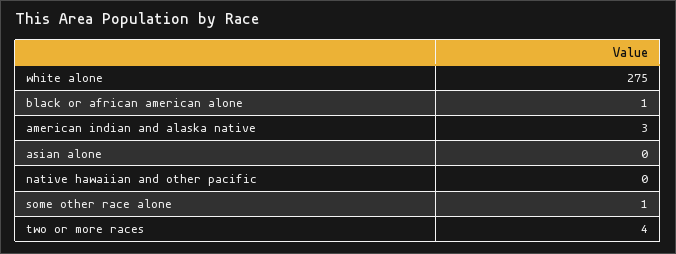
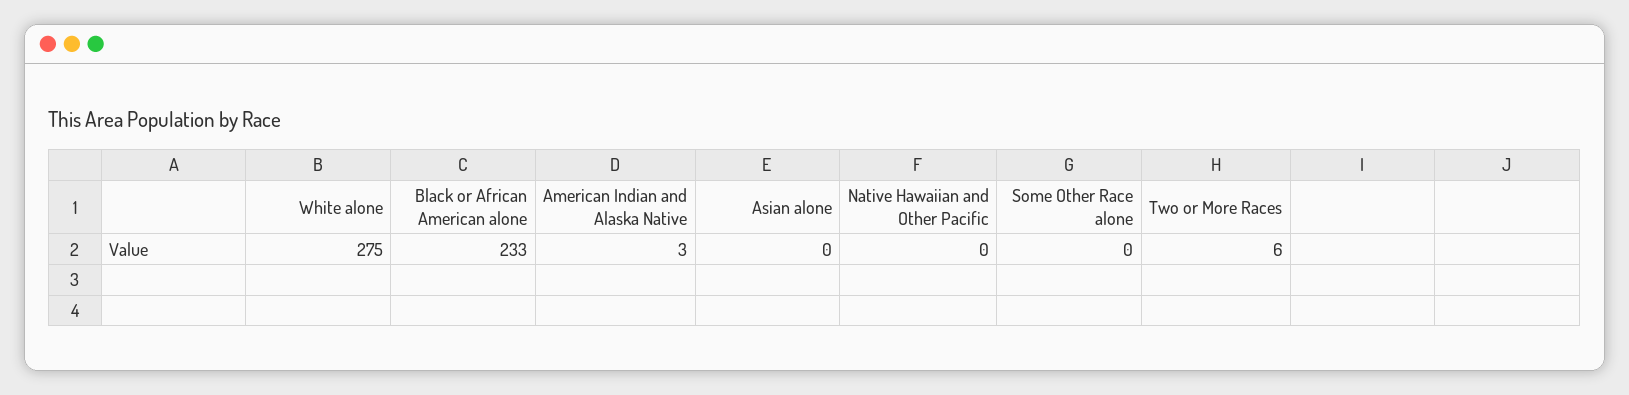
  {
    "white alone": 275,
-   "black or african american alone": 1,
+   "black or african american alone": 233,
    "american indian and alaska native": 3,
    "asian alone": 0,
    "native hawaiian and other pacific": 0,
-   "some other race alone": 1,
+   "some other race alone": 0,
-   "two or more races": 4
+   "two or more races": 6
  }

